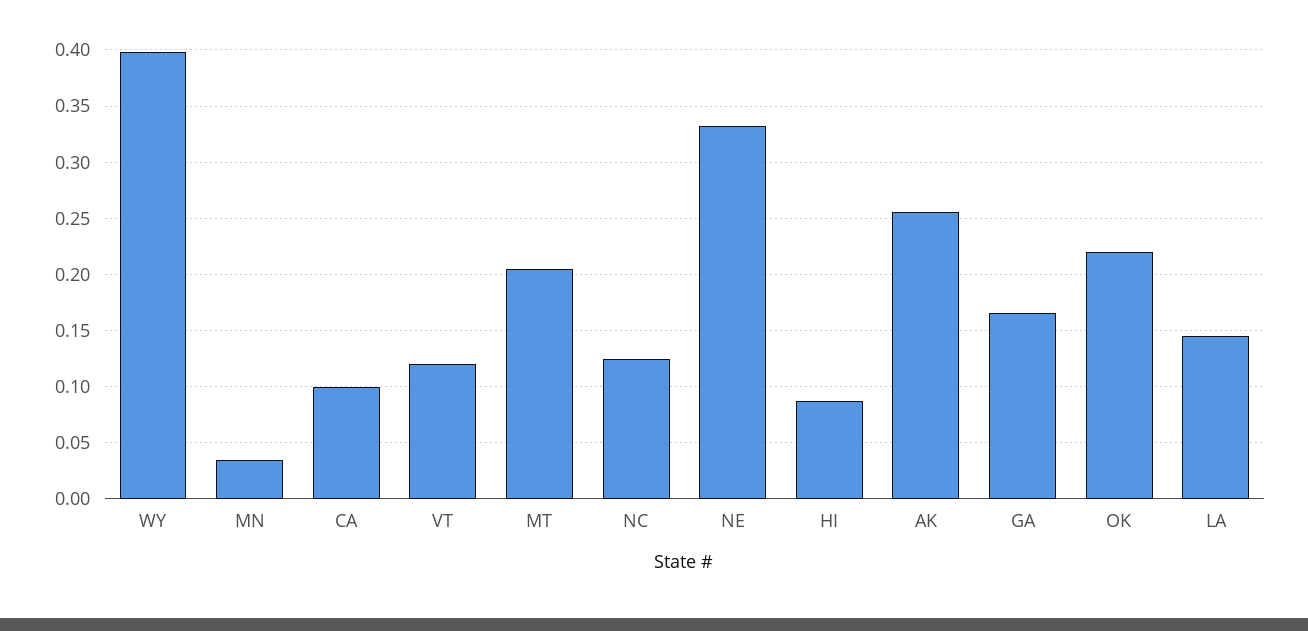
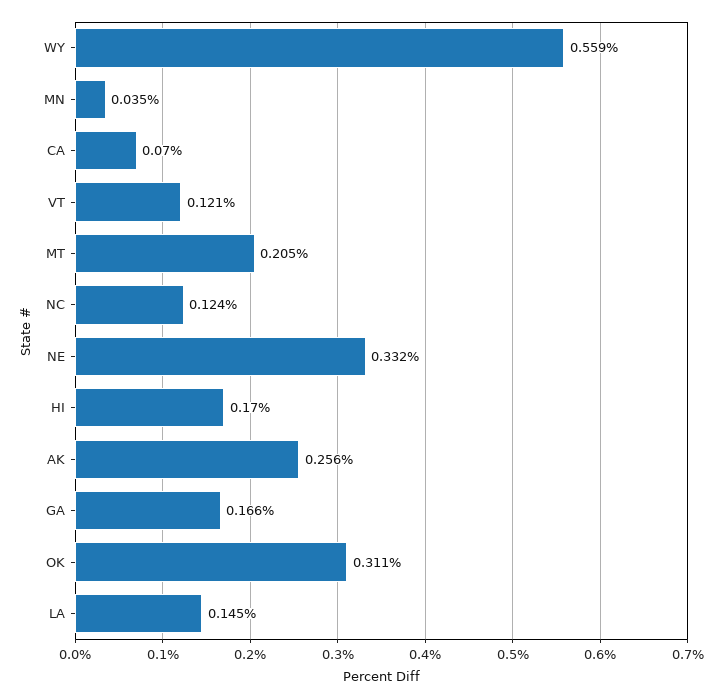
  {
-   "WY": 0.4,
+   "WY": 0.559,
    "MN": 0.035,
-   "CA": 0.1,
+   "CA": 0.07,
    "VT": 0.121,
    "MT": 0.205,
    "NC": 0.124,
    "NE": 0.332,
-   "HI": 0.09,
+   "HI": 0.17,
    "AK": 0.256,
    "GA": 0.166,
-   "OK": 0.22,
+   "OK": 0.311,
    "LA": 0.145
  }

